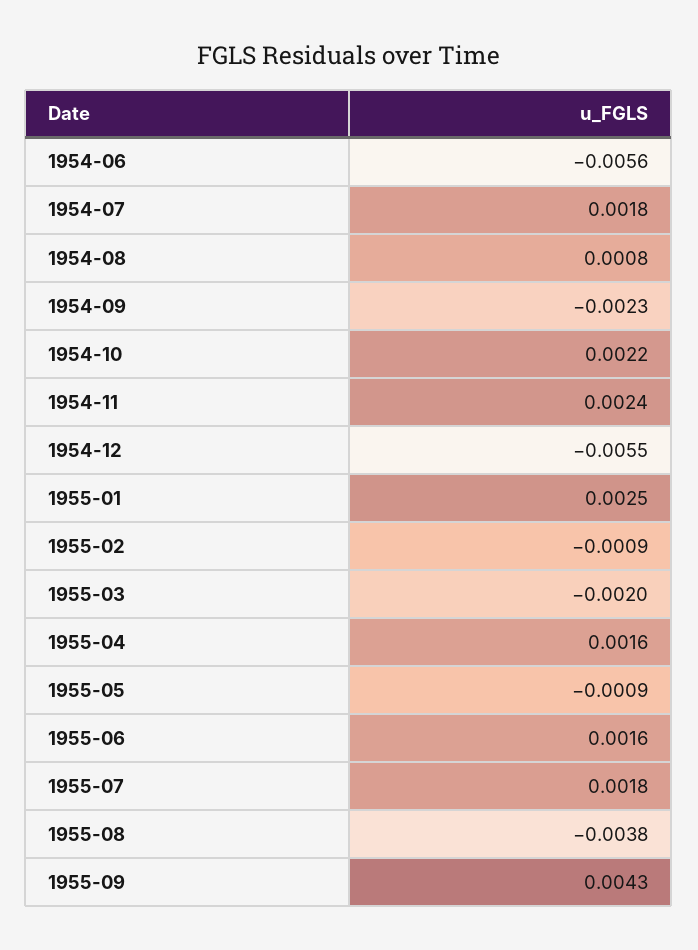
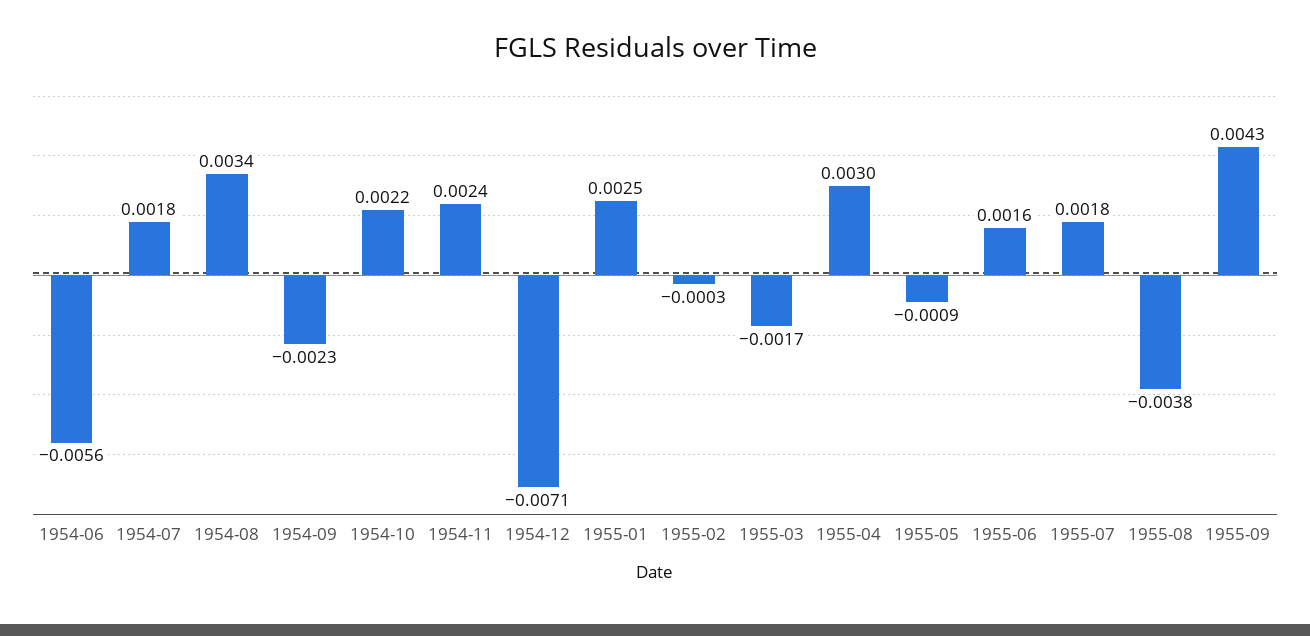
  {
    "1954-06": -0.0056,
    "1954-07": 0.0018,
-   "1954-08": 0.0008,
+   "1954-08": 0.0034,
    "1954-09": -0.0023,
    "1954-10": 0.0022,
    "1954-11": 0.0024,
-   "1954-12": -0.0055,
+   "1954-12": -0.0071,
    "1955-01": 0.0025,
-   "1955-02": -0.0009,
+   "1955-02": -0.0003,
-   "1955-03": -0.002,
+   "1955-03": -0.0017,
-   "1955-04": 0.0016,
+   "1955-04": 0.003,
    "1955-05": -0.0009,
    "1955-06": 0.0016,
    "1955-07": 0.0018,
    "1955-08": -0.0038,
    "1955-09": 0.0043
  }

